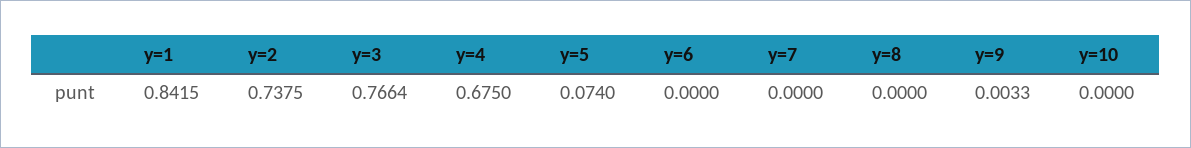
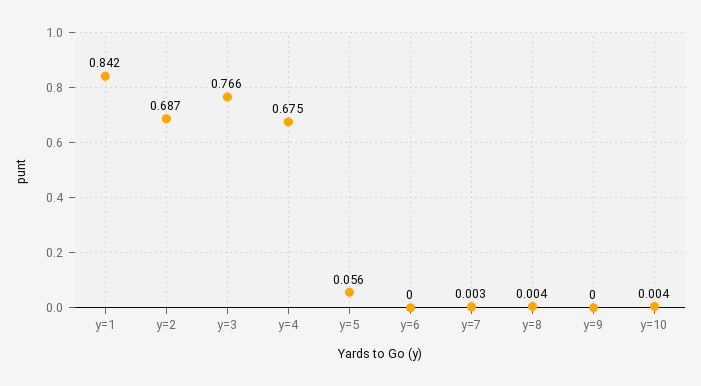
  {
    "y=1": 0.8415,
-   "y=2": 0.7375,
+   "y=2": 0.687,
    "y=3": 0.7664,
    "y=4": 0.675,
-   "y=5": 0.074,
+   "y=5": 0.056,
    "y=6": 0,
-   "y=7": 0,
+   "y=7": 0.003,
-   "y=8": 0,
+   "y=8": 0.004,
-   "y=9": 0.0033,
+   "y=9": 0,
-   "y=10": 0
+   "y=10": 0.004
  }

